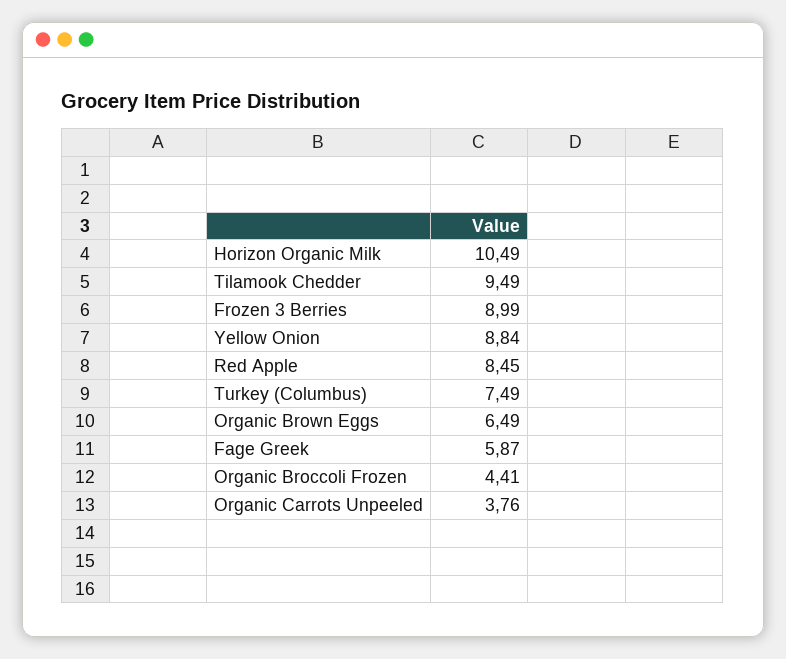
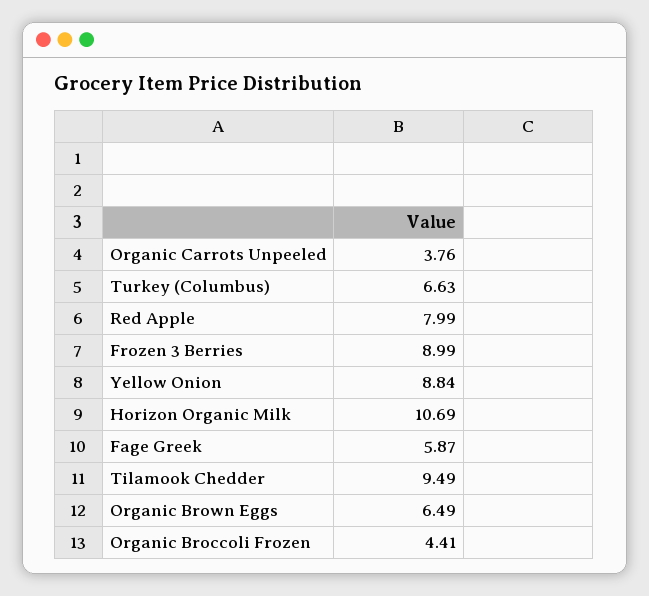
  {
-   "Horizon Organic Milk": 10.49,
+   "Horizon Organic Milk": 10.69,
    "Tilamook Chedder": 9.49,
    "Frozen 3 Berries": 8.99,
    "Yellow Onion": 8.84,
-   "Red Apple": 8.45,
+   "Red Apple": 7.99,
-   "Turkey (Columbus)": 7.49,
+   "Turkey (Columbus)": 6.63,
    "Organic Brown Eggs": 6.49,
    "Fage Greek": 5.87,
    "Organic Broccoli Frozen": 4.41,
    "Organic Carrots Unpeeled": 3.76
  }

